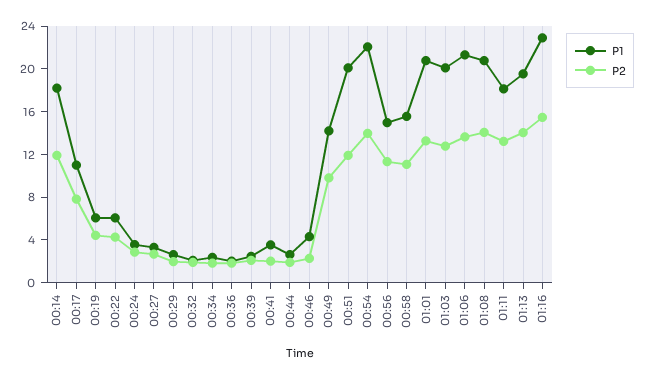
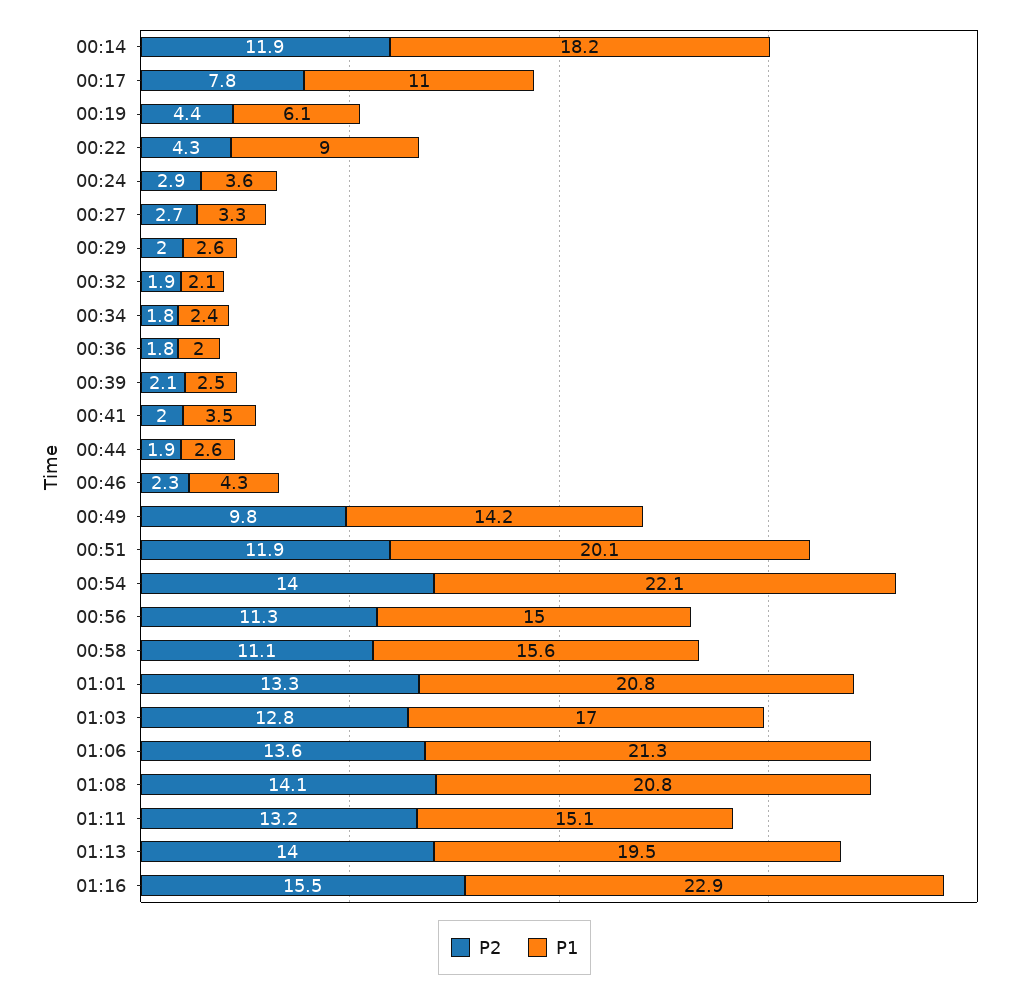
  {
    "P1": {
      "00:14": 18.2,
      "00:17": 11,
      "00:19": 6.1,
-     "00:22": 6,
+     "00:22": 9,
      "00:24": 3.6,
      "00:27": 3.3,
      "00:29": 2.6,
      "00:32": 2.1,
      "00:34": 2.4,
      "00:36": 2,
      "00:39": 2.5,
      "00:41": 3.5,
      "00:44": 2.6,
      "00:46": 4.3,
      "00:49": 14.2,
      "00:51": 20.1,
      "00:54": 22.1,
      "00:56": 15,
      "00:58": 15.6,
      "01:01": 20.8,
-     "01:03": 20,
+     "01:03": 17,
      "01:06": 21.3,
      "01:08": 20.8,
-     "01:11": 18,
+     "01:11": 15.1,
      "01:13": 19.5,
      "01:16": 22.9
    },
    "P2": {
      "00:14": 11.9,
      "00:17": 7.8,
      "00:19": 4.4,
      "00:22": 4.3,
      "00:24": 2.9,
      "00:27": 2.7,
      "00:29": 2,
      "00:32": 1.9,
      "00:34": 1.8,
      "00:36": 1.8,
      "00:39": 2.1,
      "00:41": 2,
      "00:44": 1.9,
      "00:46": 2.3,
      "00:49": 9.8,
      "00:51": 11.9,
      "00:54": 14,
      "00:56": 11.3,
      "00:58": 11.1,
      "01:01": 13.3,
      "01:03": 12.8,
      "01:06": 13.6,
      "01:08": 14.1,
      "01:11": 13.2,
      "01:13": 14,
      "01:16": 15.5
    }
  }

